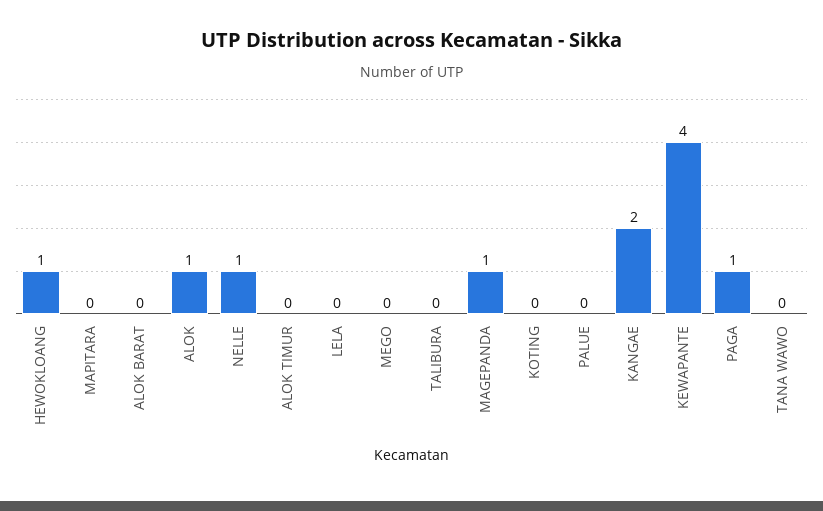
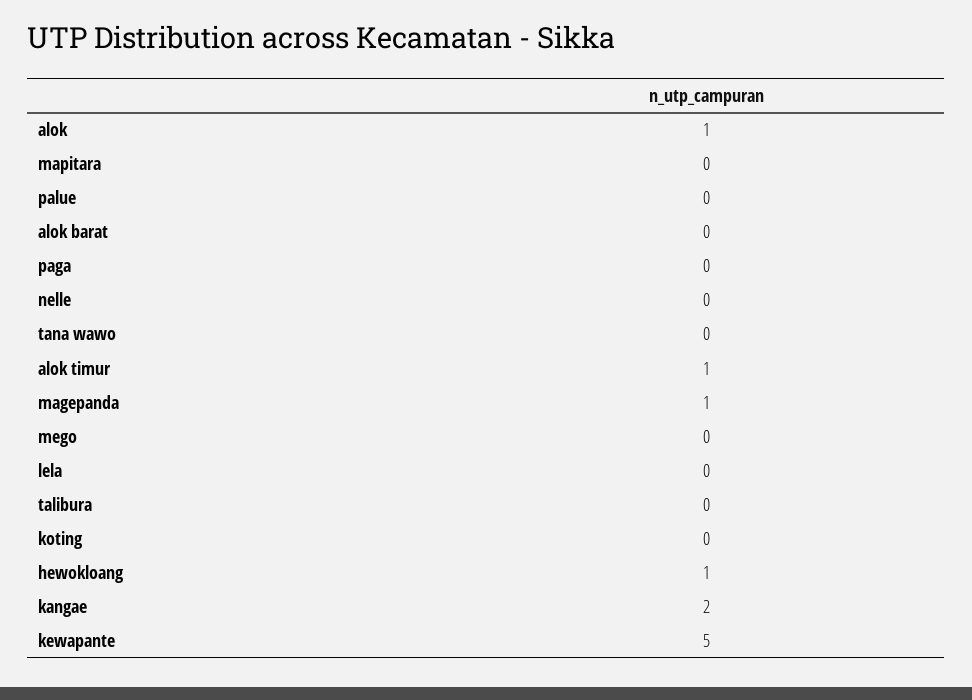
  {
    "HEWOKLOANG": 1,
    "MAPITARA": 0,
    "ALOK BARAT": 0,
    "ALOK": 1,
-   "NELLE": 1,
+   "NELLE": 0,
-   "ALOK TIMUR": 0,
+   "ALOK TIMUR": 1,
    "LELA": 0,
    "MEGO": 0,
    "TALIBURA": 0,
    "MAGEPANDA": 1,
    "KOTING": 0,
    "PALUE": 0,
    "KANGAE": 2,
-   "KEWAPANTE": 4,
+   "KEWAPANTE": 5,
-   "PAGA": 1,
+   "PAGA": 0,
    "TANA WAWO": 0
  }

